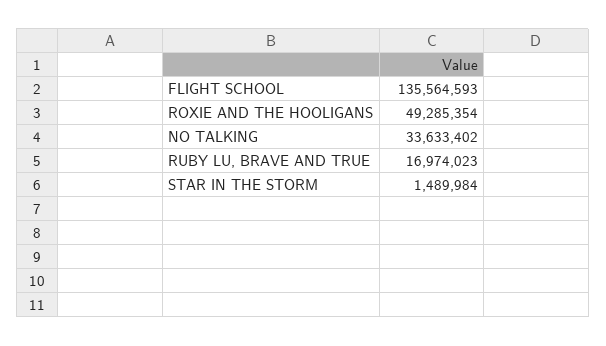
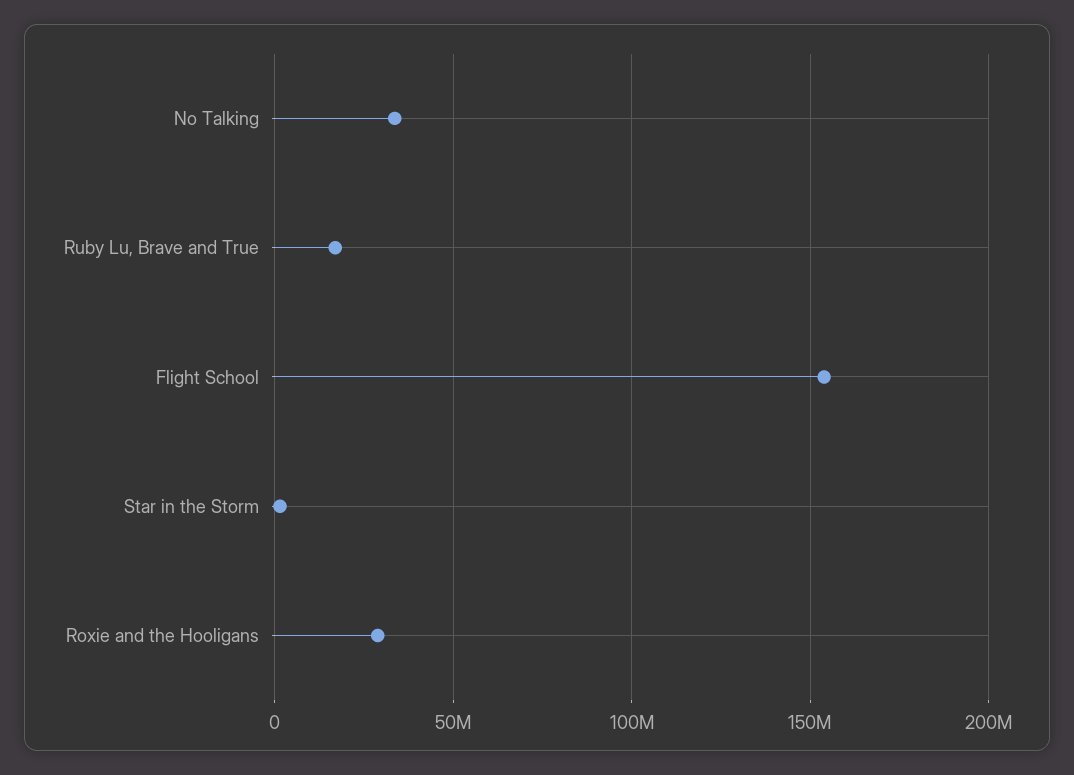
  {
-   "FLIGHT SCHOOL": 135564593,
+   "FLIGHT SCHOOL": 155000000,
-   "ROXIE AND THE HOOLIGANS": 49285354,
+   "ROXIE AND THE HOOLIGANS": 30000000,
    "NO TALKING": 33633402,
    "RUBY LU, BRAVE AND TRUE": 16974023,
    "STAR IN THE STORM": 1489984
  }

